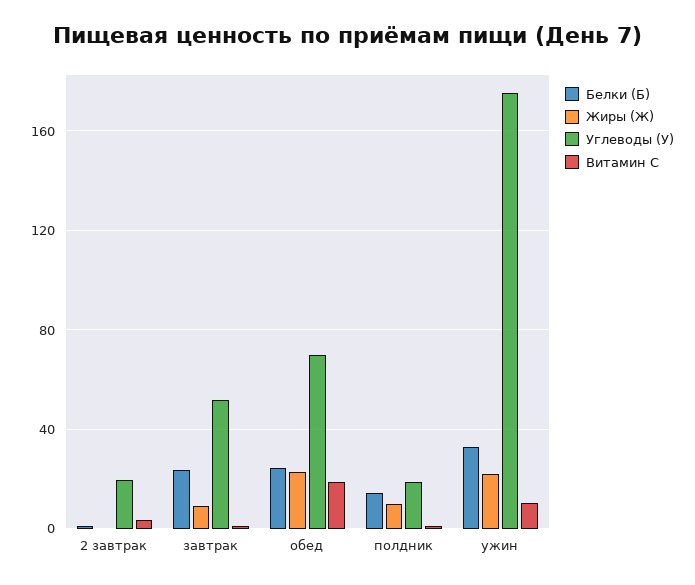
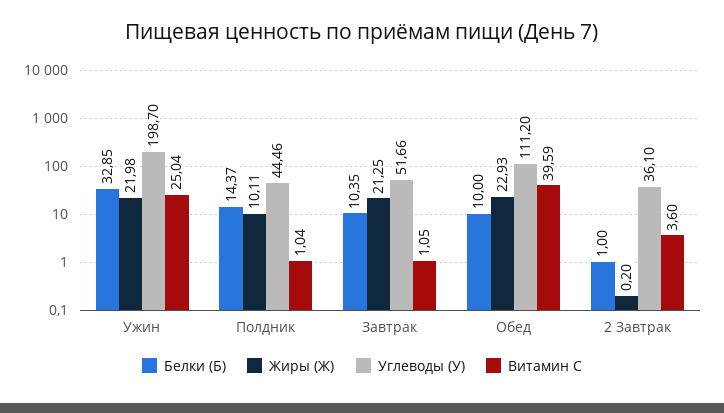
  {
    "Белки (Б)": {
      "2 завтрак": 1,
-     "завтрак": 25,
+     "завтрак": 10.35,
-     "обед": 25,
+     "обед": 10,
      "полдник": 14.37,
      "ужин": 32.85
    },
    "Жиры (Ж)": {
      "2 завтрак": 0.2,
-     "завтрак": 10,
+     "завтрак": 21.25,
      "обед": 22.93,
      "полдник": 10.11,
      "ужин": 21.98
    },
    "Углеводы (У)": {
-     "2 завтрак": 20,
+     "2 завтрак": 36.1,
      "завтрак": 51.66,
-     "обед": 70,
+     "обед": 111.2,
-     "полдник": 20,
+     "полдник": 44.46,
-     "ужин": 175
+     "ужин": 198.7
    },
    "Витамин С": {
      "2 завтрак": 3.6,
      "завтрак": 1.05,
-     "обед": 20,
+     "обед": 39.59,
      "полдник": 1.04,
-     "ужин": 10
+     "ужин": 25.04
    }
  }

